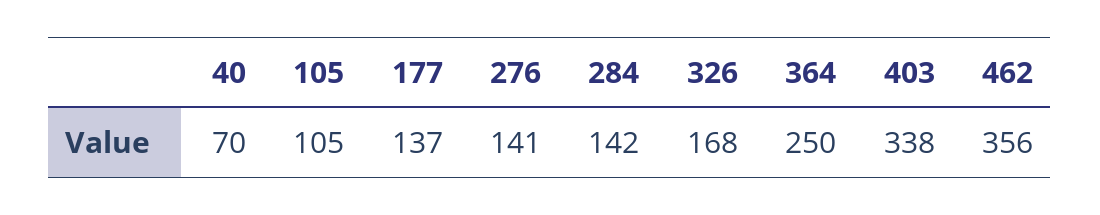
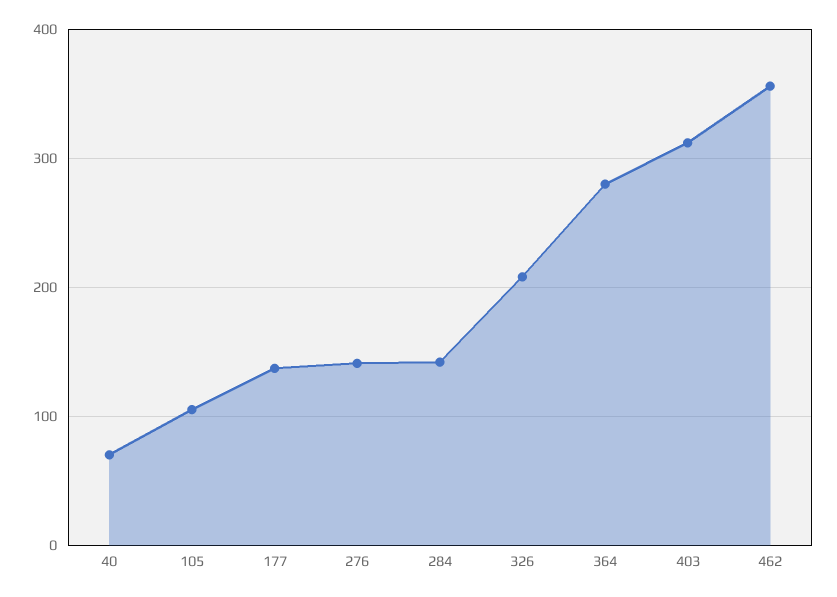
  {
    "40": 70,
    "105": 105,
    "177": 137,
    "276": 141,
    "284": 142,
-   "326": 168,
+   "326": 210,
-   "364": 250,
+   "364": 280,
-   "403": 338,
+   "403": 310,
    "462": 356
  }

